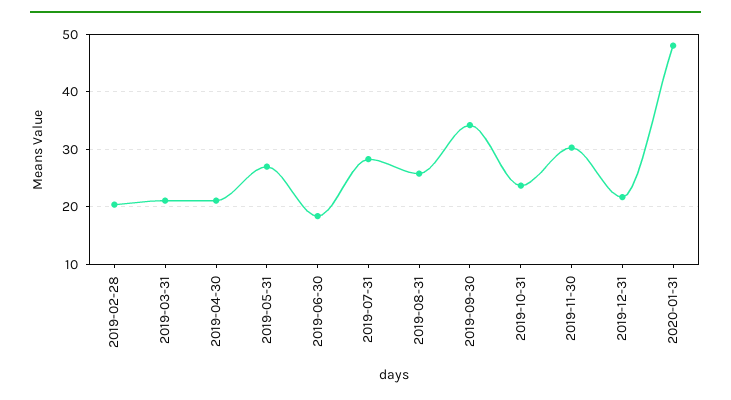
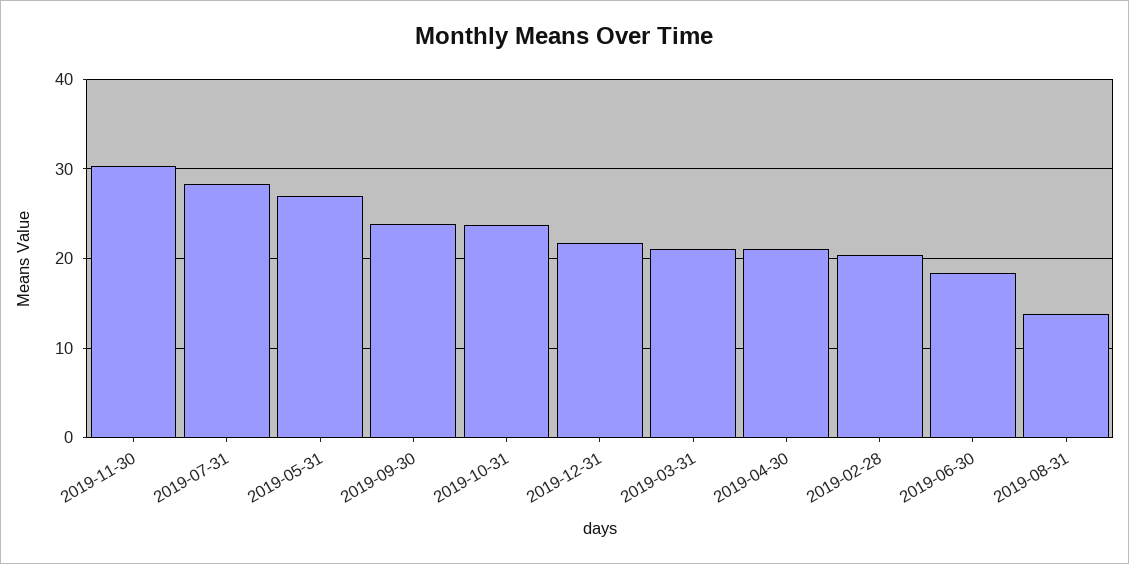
  {
    "2019-02-28": 20,
    "2019-03-31": 21,
    "2019-04-30": 21,
    "2019-05-31": 27,
    "2019-06-30": 18,
    "2019-07-31": 28,
-   "2019-08-31": 26,
+   "2019-08-31": 14,
-   "2019-09-30": 34,
+   "2019-09-30": 24,
    "2019-10-31": 24,
    "2019-11-30": 30,
-   "2019-12-31": 22,
+   "2019-12-31": 22
-   "2020-01-31": 48
  }

